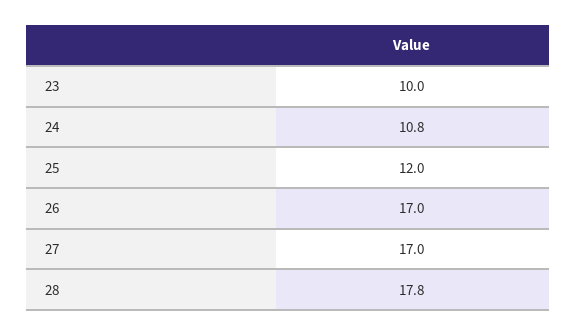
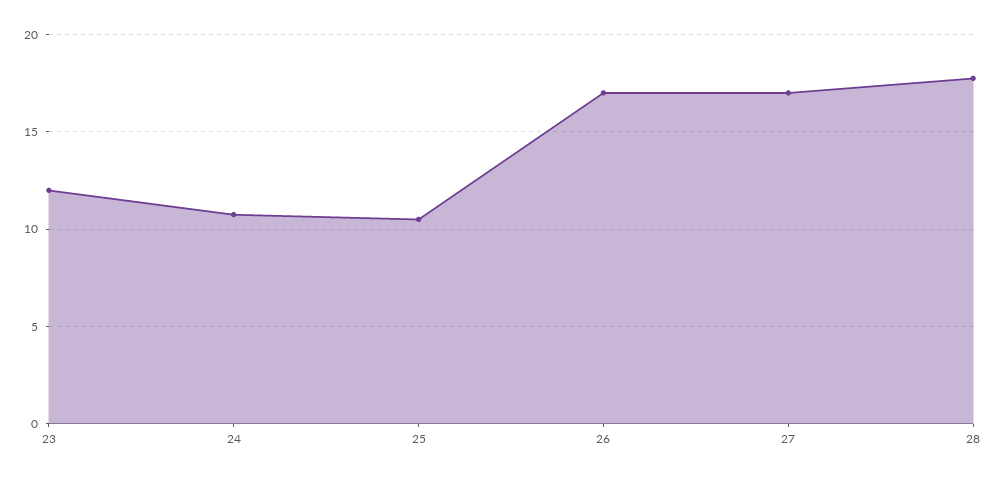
  {
-   "23": 10,
+   "23": 12,
    "24": 10.8,
-   "25": 12,
+   "25": 10.5,
    "26": 17,
    "27": 17,
    "28": 17.8
  }

